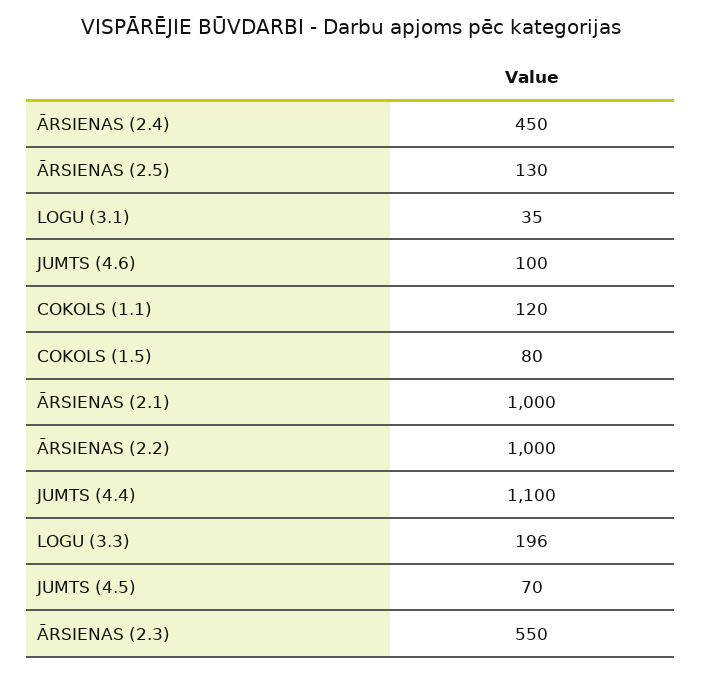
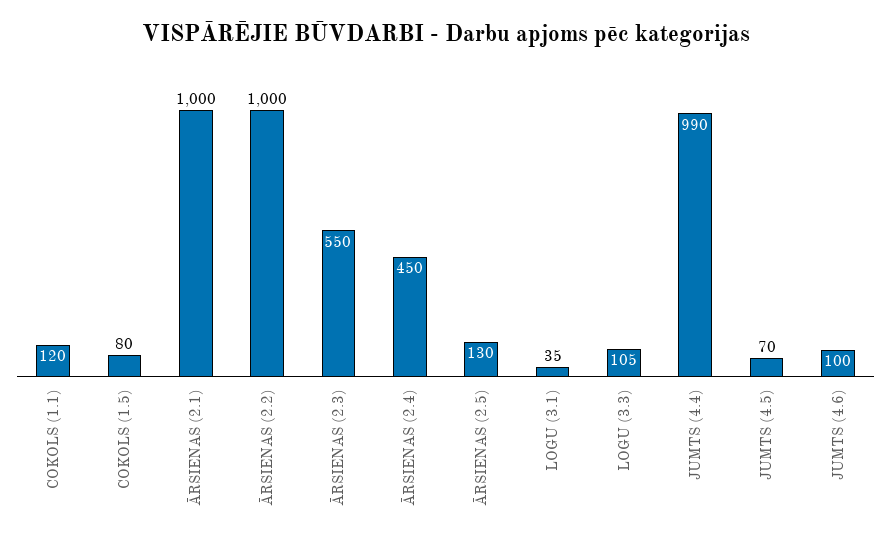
  {
    "ĀRSIENAS (2.4)": 450,
    "ĀRSIENAS (2.5)": 130,
    "LOGU (3.1)": 35,
    "JUMTS (4.6)": 100,
    "COKOLS (1.1)": 120,
    "COKOLS (1.5)": 80,
    "ĀRSIENAS (2.1)": 1000,
    "ĀRSIENAS (2.2)": 1000,
-   "JUMTS (4.4)": 1100,
+   "JUMTS (4.4)": 990,
-   "LOGU (3.3)": 196,
+   "LOGU (3.3)": 105,
    "JUMTS (4.5)": 70,
    "ĀRSIENAS (2.3)": 550
  }

